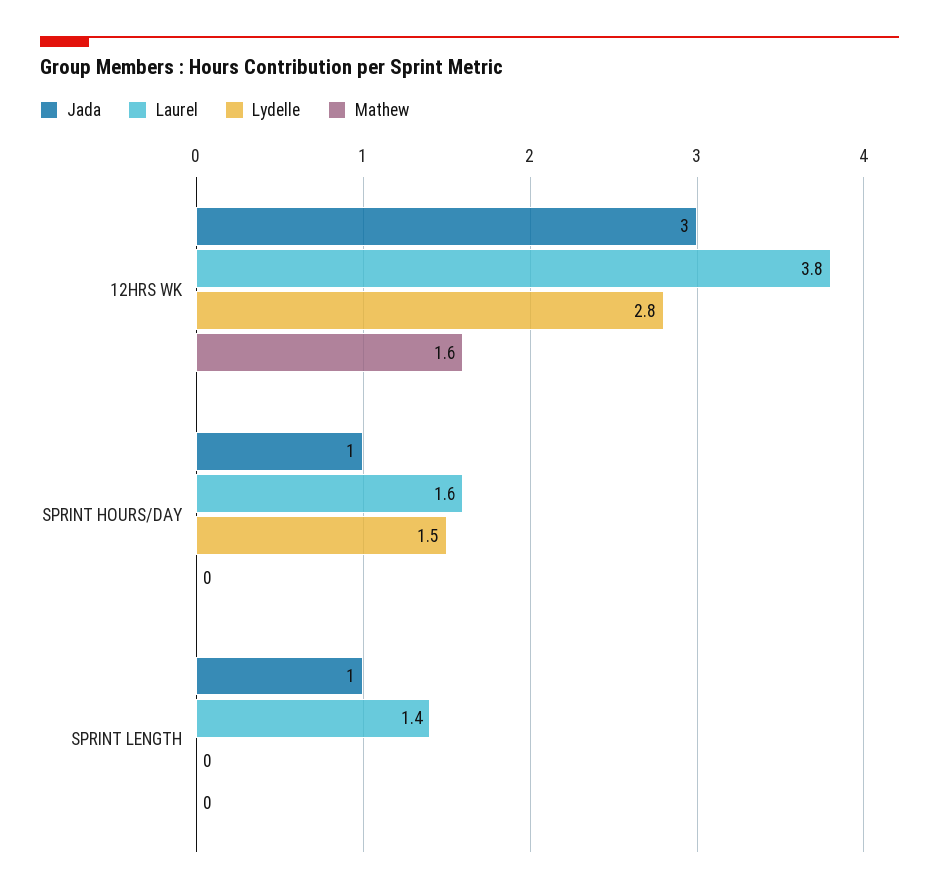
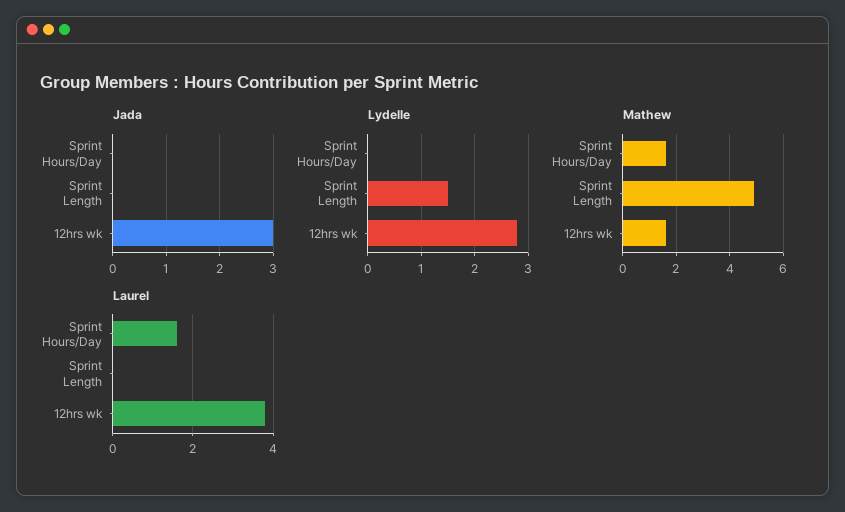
  {
    "Jada": {
      "12HRS WK": 3,
-     "SPRINT HOURS/DAY": 1,
+     "SPRINT HOURS/DAY": 0,
-     "SPRINT LENGTH": 1
+     "SPRINT LENGTH": 0
    },
    "Laurel": {
      "12HRS WK": 3.8,
      "SPRINT HOURS/DAY": 1.6,
-     "SPRINT LENGTH": 1.4
+     "SPRINT LENGTH": 0
    },
    "Lydelle": {
      "12HRS WK": 2.8,
-     "SPRINT HOURS/DAY": 1.5,
+     "SPRINT HOURS/DAY": 0,
-     "SPRINT LENGTH": 0
+     "SPRINT LENGTH": 1.5
    },
    "Mathew": {
      "12HRS WK": 1.6,
-     "SPRINT HOURS/DAY": 0,
+     "SPRINT HOURS/DAY": 1.5,
-     "SPRINT LENGTH": 0
+     "SPRINT LENGTH": 5
    }
  }

